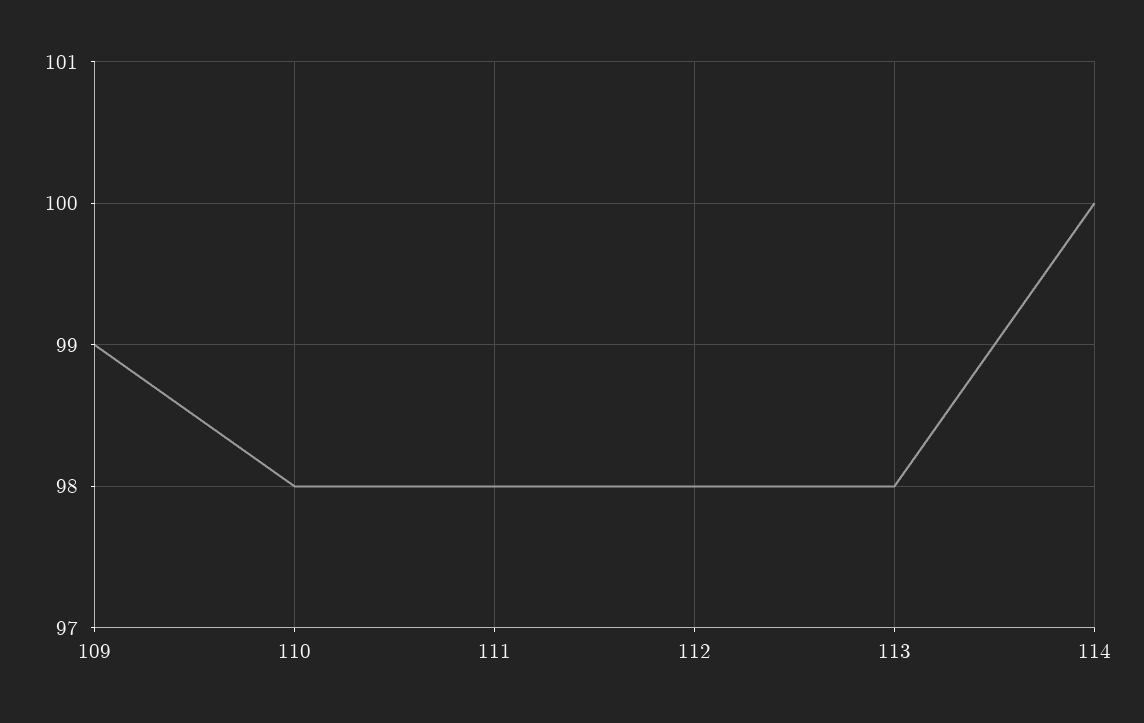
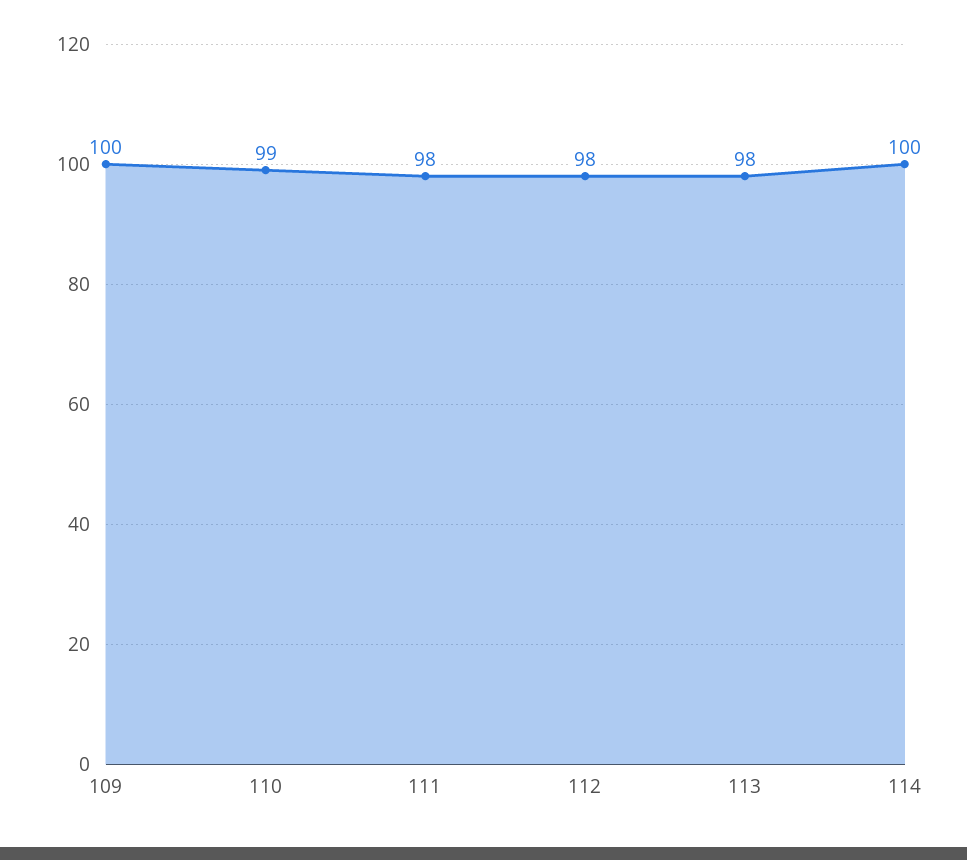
  {
-   "109": 99,
+   "109": 100,
-   "110": 98,
+   "110": 99,
    "111": 98,
    "112": 98,
    "113": 98,
    "114": 100
  }

